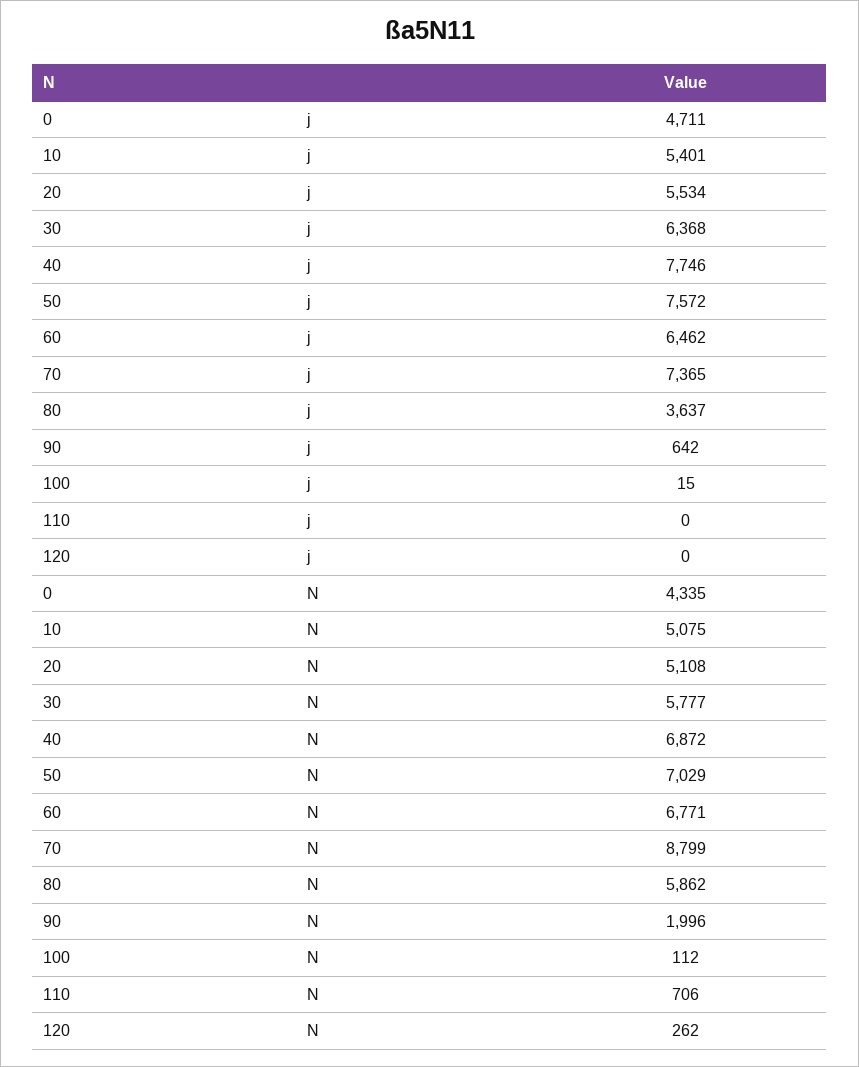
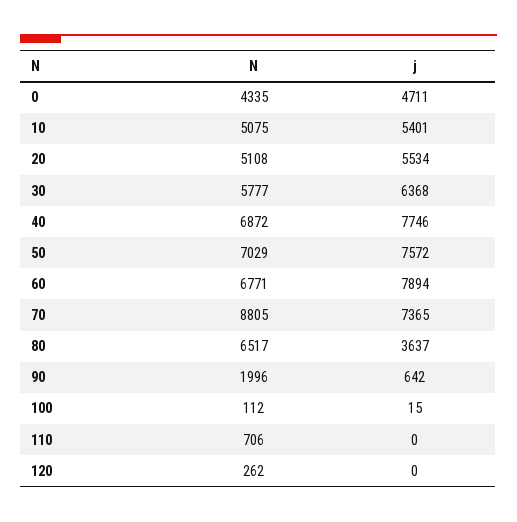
  {
    "0": {
      "j": 4711,
      "N": 4335
    },
    "10": {
      "j": 5401,
      "N": 5075
    },
    "20": {
      "j": 5534,
      "N": 5108
    },
    "30": {
      "j": 6368,
      "N": 5777
    },
    "40": {
      "j": 7746,
      "N": 6872
    },
    "50": {
      "j": 7572,
      "N": 7029
    },
    "60": {
-     "j": 6462,
+     "j": 7894,
      "N": 6771
    },
    "70": {
      "j": 7365,
-     "N": 8799
+     "N": 8805
    },
    "80": {
      "j": 3637,
-     "N": 5862
+     "N": 6517
    },
    "90": {
      "j": 642,
      "N": 1996
    },
    "100": {
      "j": 15,
      "N": 112
    },
    "110": {
      "j": 0,
      "N": 706
    },
    "120": {
      "j": 0,
      "N": 262
    }
  }

